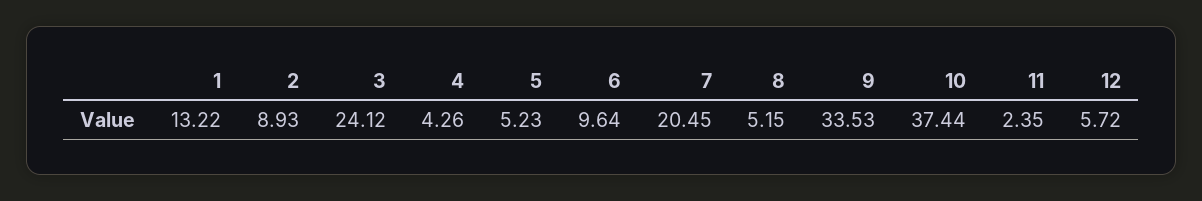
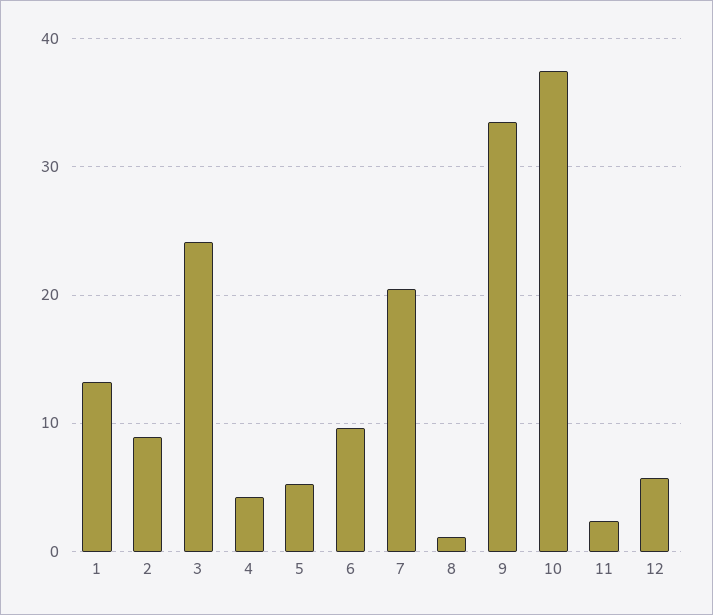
  {
    "1": 13.22,
    "2": 8.93,
    "3": 24.12,
    "4": 4.26,
    "5": 5.23,
    "6": 9.64,
    "7": 20.45,
-   "8": 5.15,
+   "8": 1,
    "9": 33.53,
    "10": 37.44,
    "11": 2.35,
    "12": 5.72
  }

